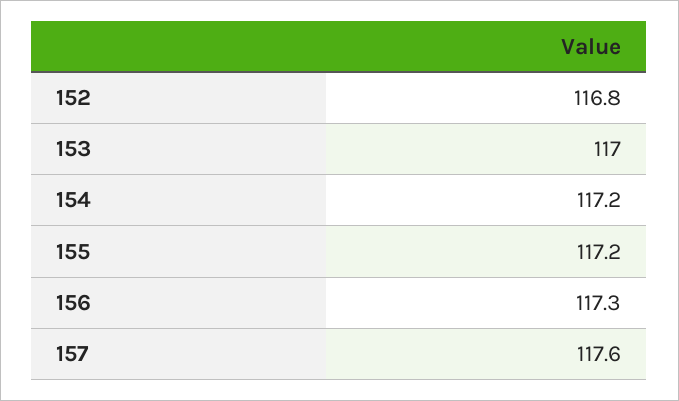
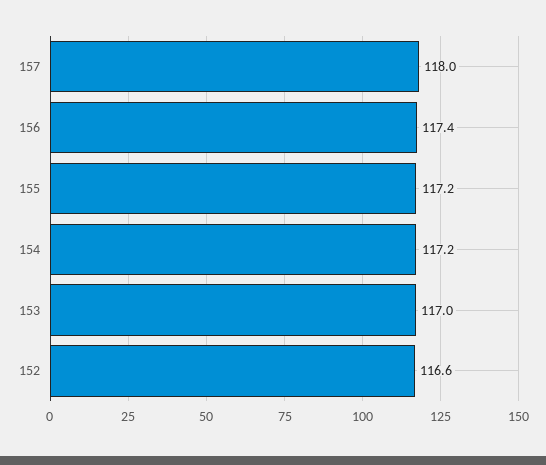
  {
-   "152": 116.8,
+   "152": 116.6,
    "153": 117,
    "154": 117.2,
    "155": 117.2,
-   "156": 117.3,
+   "156": 117.4,
-   "157": 117.6
+   "157": 118
  }

